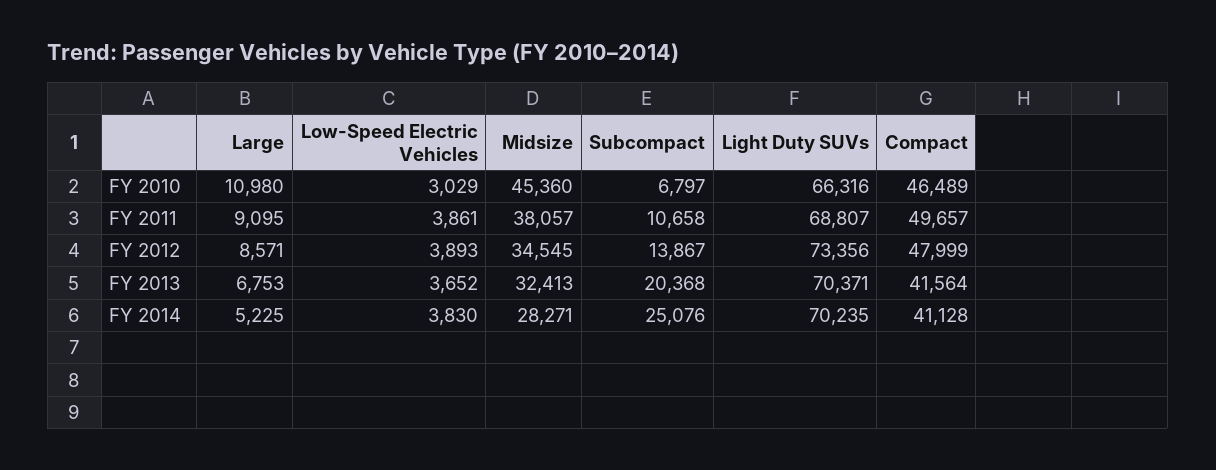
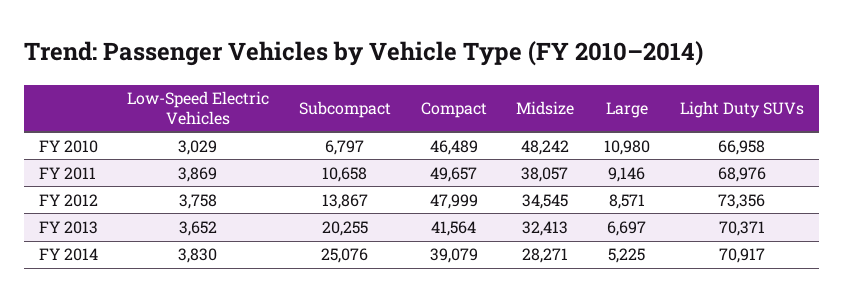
  {
    "Large": {
      "FY 2010": 10980,
-     "FY 2011": 9095,
+     "FY 2011": 9146,
      "FY 2012": 8571,
-     "FY 2013": 6753,
+     "FY 2013": 6697,
      "FY 2014": 5225
    },
    "Low-Speed Electric Vehicles": {
      "FY 2010": 3029,
-     "FY 2011": 3861,
+     "FY 2011": 3869,
-     "FY 2012": 3893,
+     "FY 2012": 3758,
      "FY 2013": 3652,
      "FY 2014": 3830
    },
    "Midsize": {
-     "FY 2010": 45360,
+     "FY 2010": 48242,
      "FY 2011": 38057,
      "FY 2012": 34545,
      "FY 2013": 32413,
      "FY 2014": 28271
    },
    "Subcompact": {
      "FY 2010": 6797,
      "FY 2011": 10658,
      "FY 2012": 13867,
-     "FY 2013": 20368,
+     "FY 2013": 20255,
      "FY 2014": 25076
    },
    "Light Duty SUVs": {
-     "FY 2010": 66316,
+     "FY 2010": 66958,
-     "FY 2011": 68807,
+     "FY 2011": 68976,
      "FY 2012": 73356,
      "FY 2013": 70371,
-     "FY 2014": 70235
+     "FY 2014": 70917
    },
    "Compact": {
      "FY 2010": 46489,
      "FY 2011": 49657,
      "FY 2012": 47999,
      "FY 2013": 41564,
-     "FY 2014": 41128
+     "FY 2014": 39079
    }
  }

